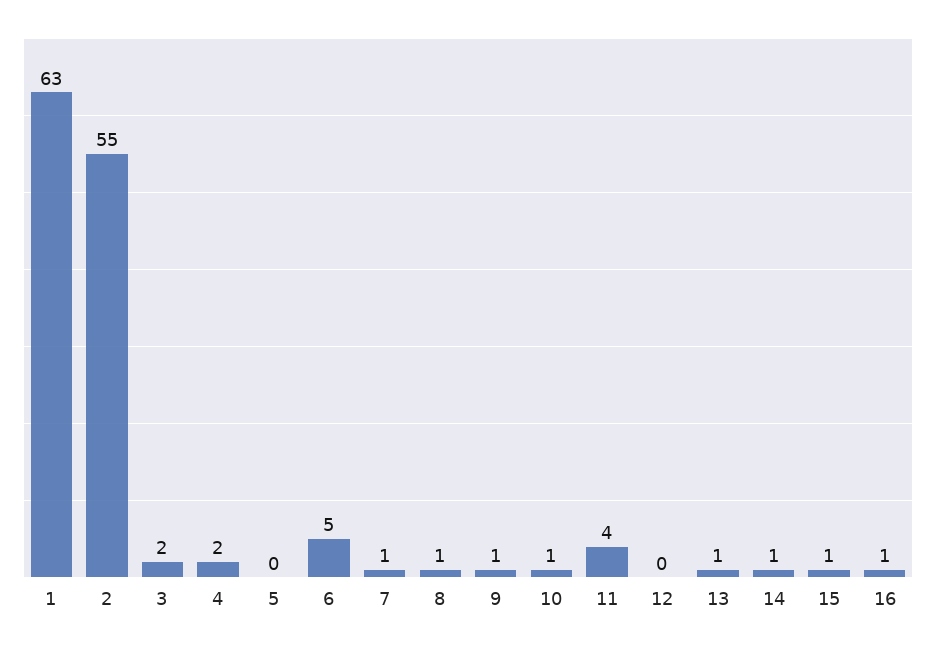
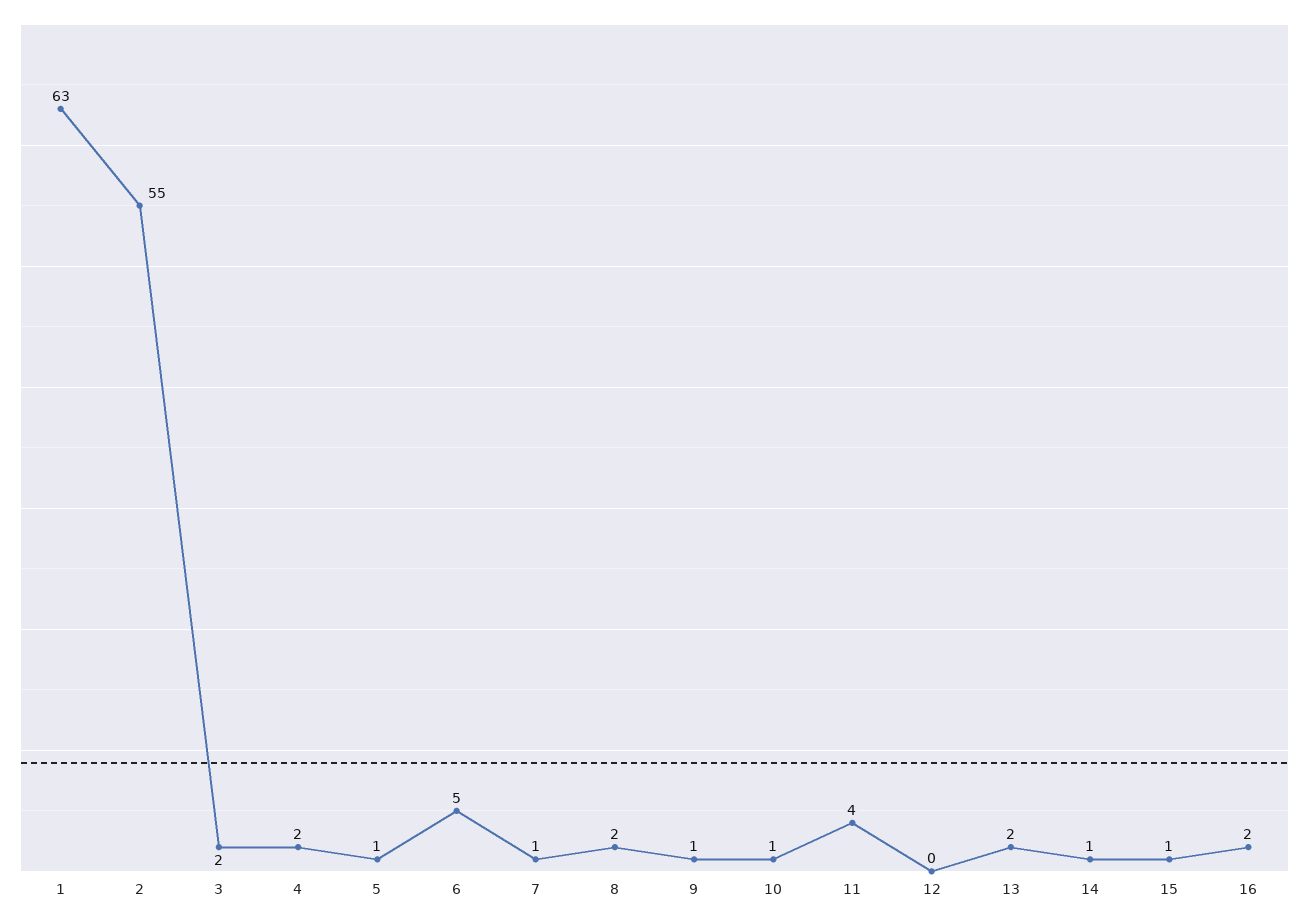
  {
    "1": 63,
    "2": 55,
    "3": 2,
    "4": 2,
-   "5": 0,
+   "5": 1,
    "6": 5,
    "7": 1,
-   "8": 1,
+   "8": 2,
    "9": 1,
    "10": 1,
    "11": 4,
    "12": 0,
-   "13": 1,
+   "13": 2,
    "14": 1,
    "15": 1,
-   "16": 1
+   "16": 2
  }

